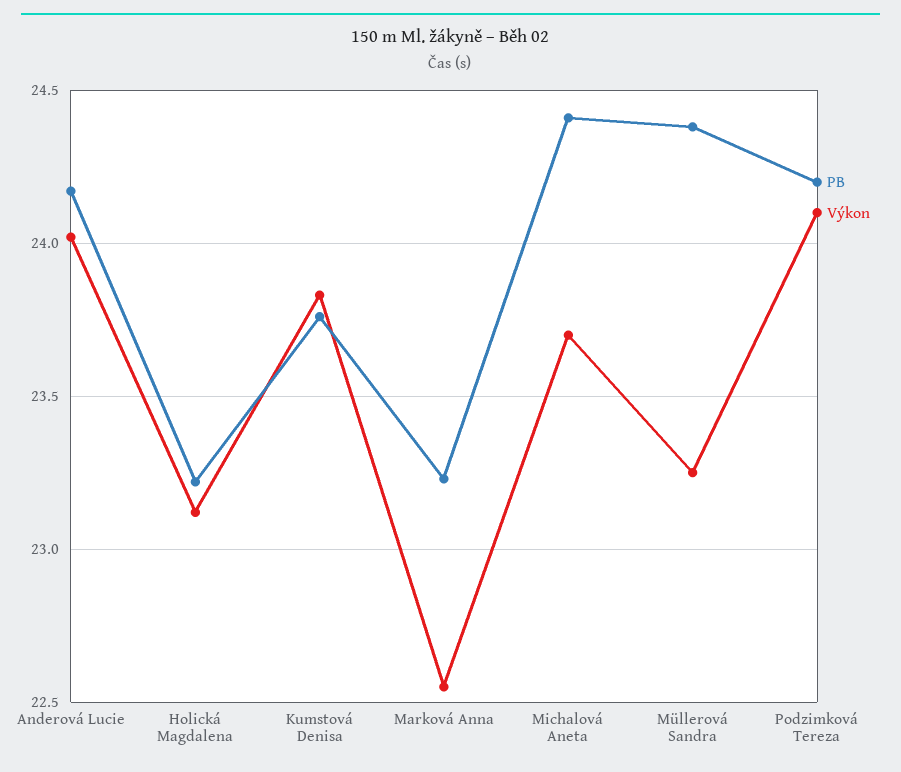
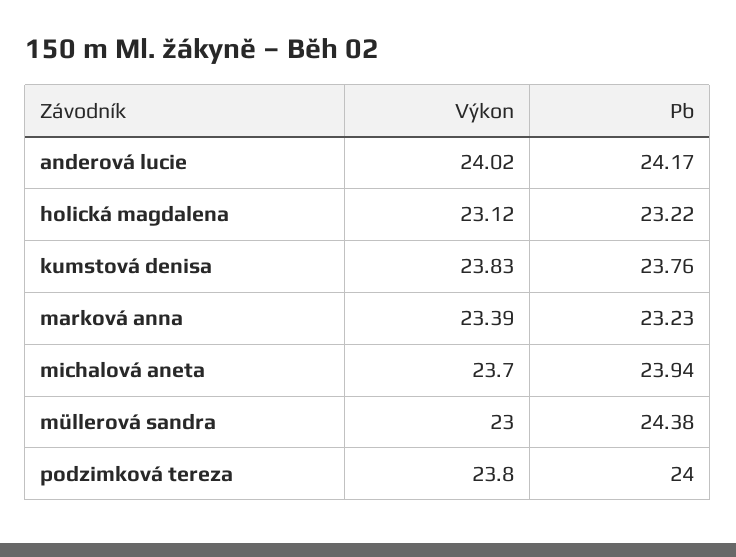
  {
    "PB": {
      "Anderová Lucie": 24.17,
      "Holická Magdalena": 23.22,
      "Kumstová Denisa": 23.76,
      "Marková Anna": 23.23,
-     "Michalová Aneta": 24.4,
+     "Michalová Aneta": 23.94,
      "Müllerová Sandra": 24.38,
-     "Podzimková Tereza": 24.2
+     "Podzimková Tereza": 24
    },
    "Výkon": {
      "Anderová Lucie": 24.02,
      "Holická Magdalena": 23.12,
      "Kumstová Denisa": 23.83,
-     "Marková Anna": 22.55,
+     "Marková Anna": 23.39,
      "Michalová Aneta": 23.7,
-     "Müllerová Sandra": 23.25,
+     "Müllerová Sandra": 23,
-     "Podzimková Tereza": 24.1
+     "Podzimková Tereza": 23.8
    }
  }

